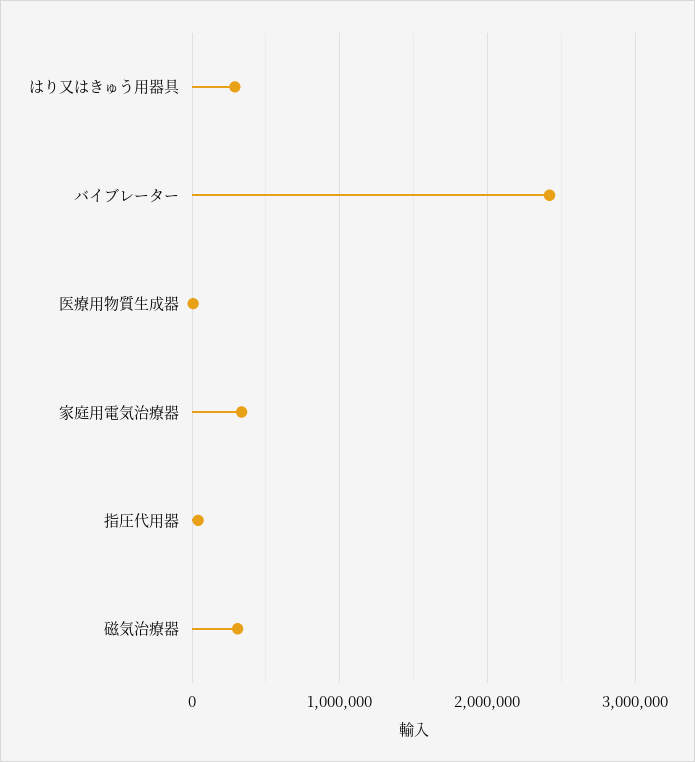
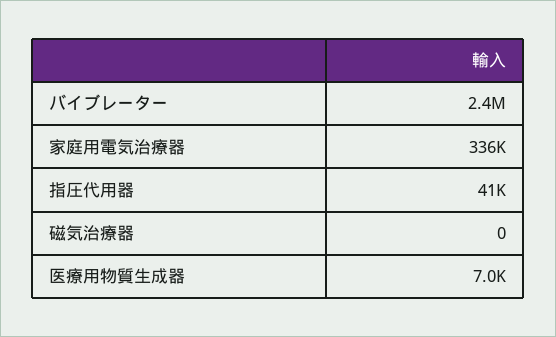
  {
-   "はり又はきゅう用器具": 300000,
    "バイブレーター": 2400000,
    "医療用物質生成器": 7000,
    "家庭用電気治療器": 336000,
    "指圧代用器": 41000,
-   "磁気治療器": 300000
+   "磁気治療器": 0
  }

